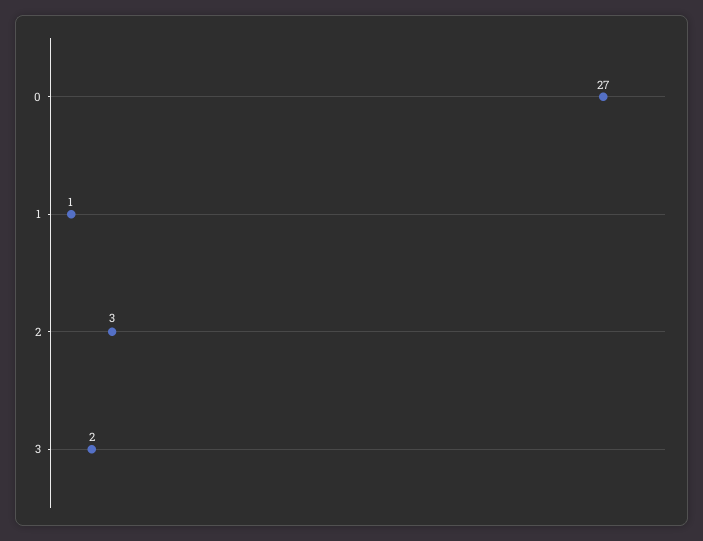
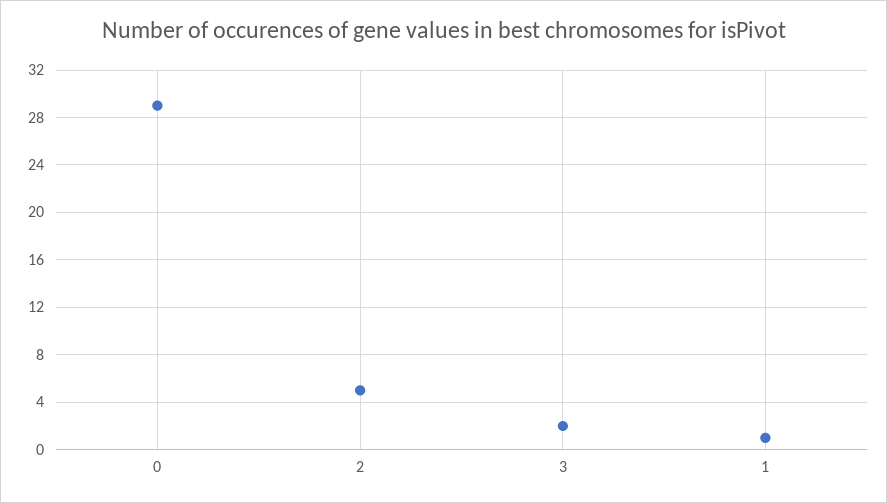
  {
-   "0": 27,
+   "0": 29,
    "1": 1,
-   "2": 3,
+   "2": 5,
    "3": 2
  }

